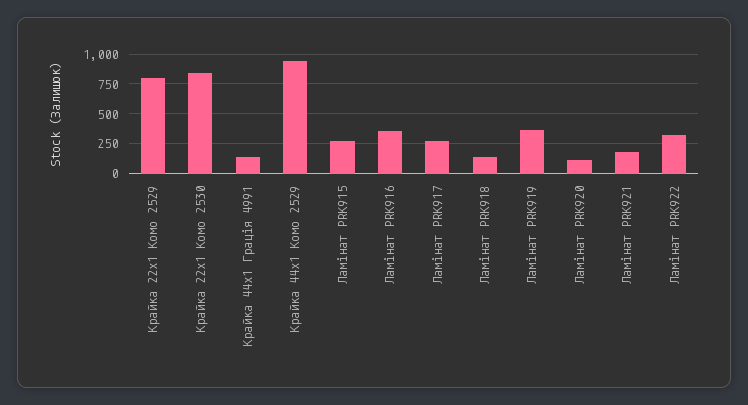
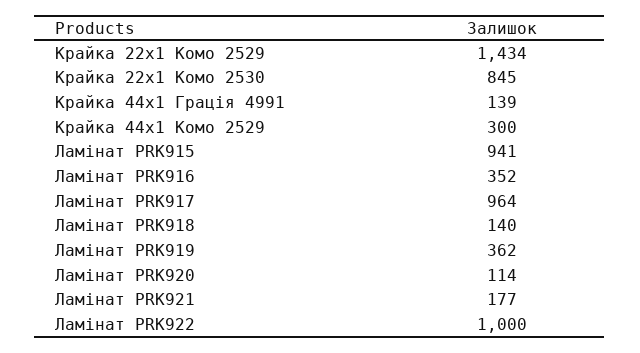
  {
-   "Крайка 22x1 Комо 2529": 750,
+   "Крайка 22x1 Комо 2529": 1434,
    "Крайка 22x1 Комо 2530": 845,
    "Крайка 44x1 Грація 4991": 139,
-   "Крайка 44x1 Комо 2529": 1000,
+   "Крайка 44x1 Комо 2529": 300,
-   "Ламінат PRK915": 250,
+   "Ламінат PRK915": 941,
    "Ламінат PRK916": 352,
-   "Ламінат PRK917": 250,
+   "Ламінат PRK917": 964,
    "Ламінат PRK918": 140,
    "Ламінат PRK919": 362,
    "Ламінат PRK920": 114,
    "Ламінат PRK921": 177,
-   "Ламінат PRK922": 250
+   "Ламінат PRK922": 1000
  }

